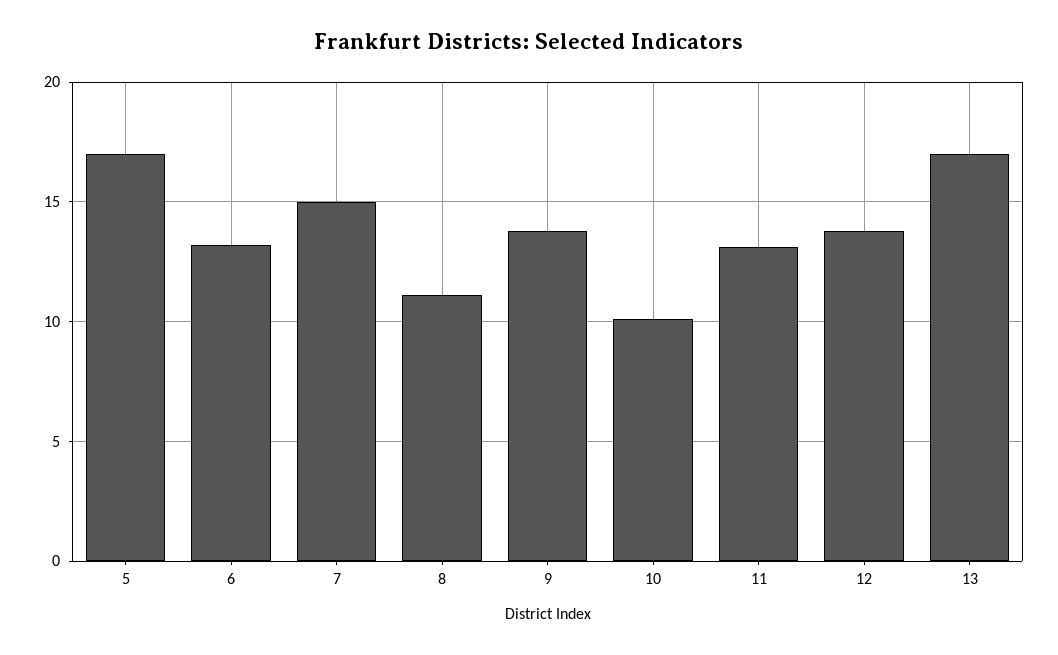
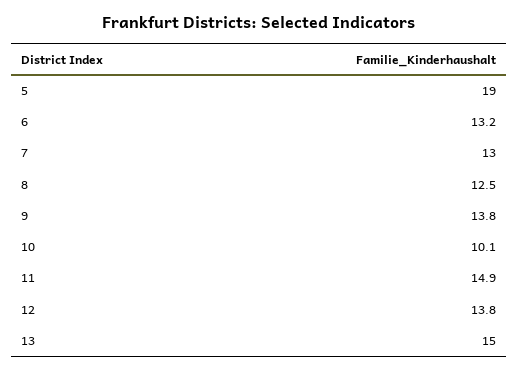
  {
-   "5": 17,
+   "5": 19,
    "6": 13.2,
-   "7": 15,
+   "7": 13,
-   "8": 11,
+   "8": 12.5,
    "9": 13.8,
    "10": 10.1,
-   "11": 13,
+   "11": 14.9,
    "12": 13.8,
-   "13": 17
+   "13": 15
  }

